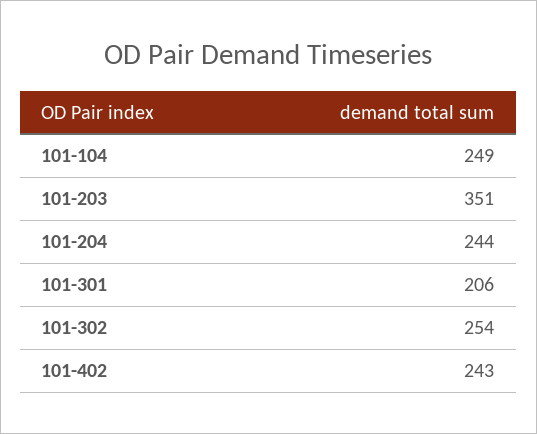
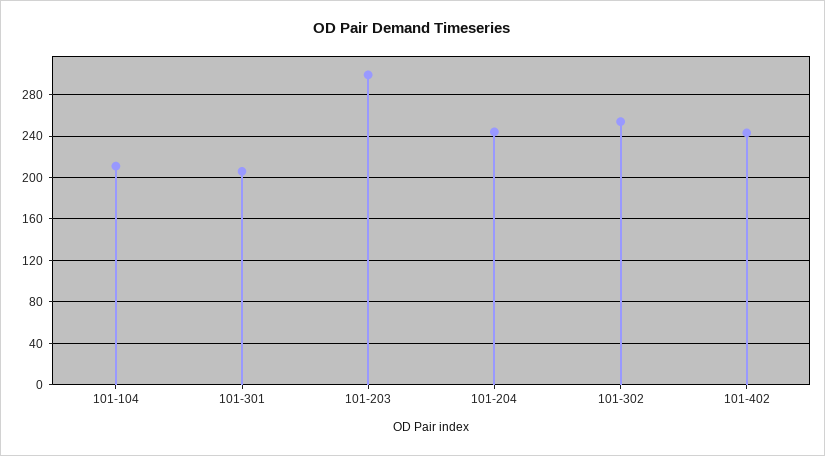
  {
-   "101-104": 249,
+   "101-104": 210,
-   "101-203": 351,
+   "101-203": 300,
    "101-204": 244,
    "101-301": 206,
    "101-302": 254,
    "101-402": 243
  }

